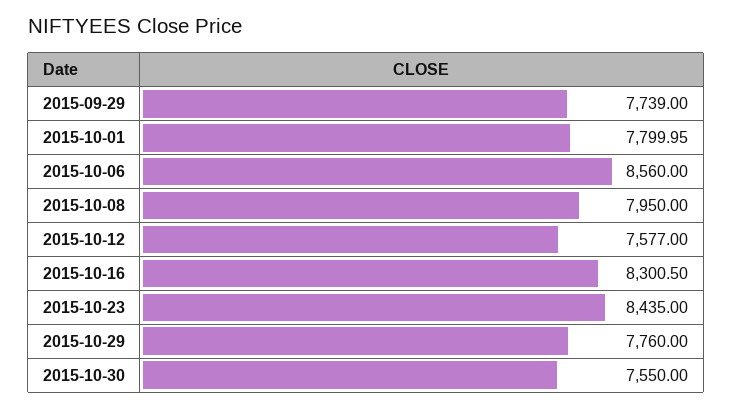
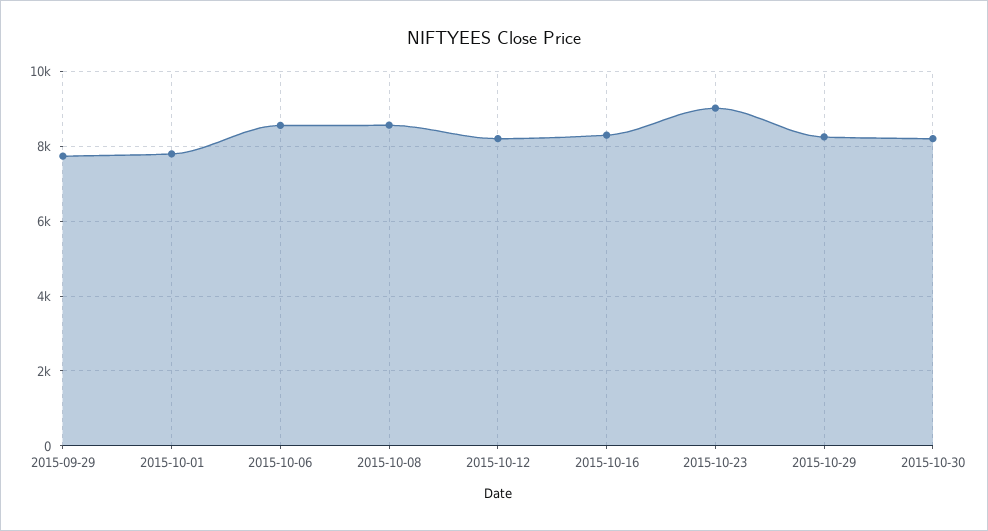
  {
    "2015-09-29": 7739,
    "2015-10-01": 7799.95,
    "2015-10-06": 8560,
-   "2015-10-08": 7950,
+   "2015-10-08": 8600,
-   "2015-10-12": 7577,
+   "2015-10-12": 8200,
    "2015-10-16": 8300.5,
-   "2015-10-23": 8435,
+   "2015-10-23": 9000,
-   "2015-10-29": 7760,
+   "2015-10-29": 8200,
-   "2015-10-30": 7550
+   "2015-10-30": 8200
  }

